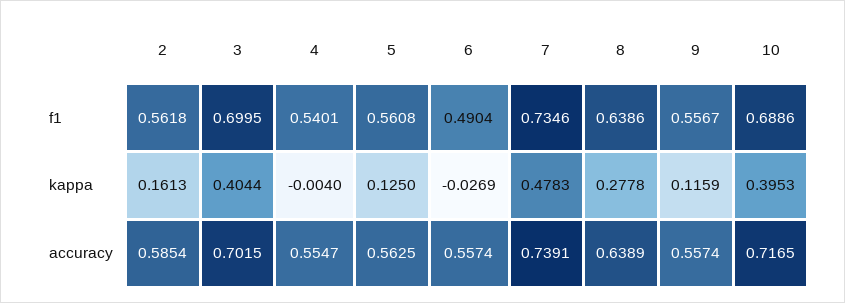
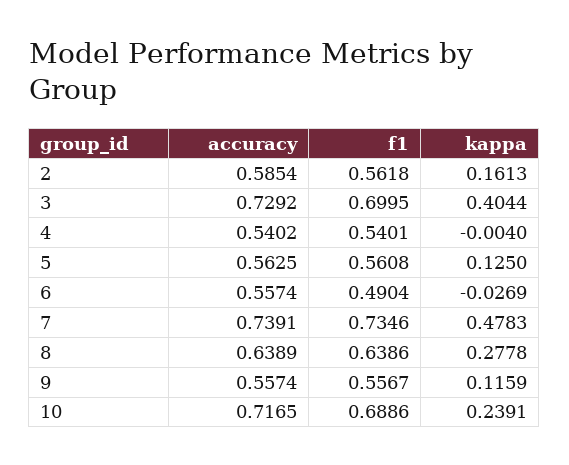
  {
    "2": {
      "f1": 0.5618,
      "kappa": 0.1613,
      "accuracy": 0.5854
    },
    "3": {
      "f1": 0.6995,
      "kappa": 0.4044,
-     "accuracy": 0.7015
+     "accuracy": 0.7292
    },
    "4": {
      "f1": 0.5401,
      "kappa": -0.004,
-     "accuracy": 0.5547
+     "accuracy": 0.5402
    },
    "5": {
      "f1": 0.5608,
      "kappa": 0.125,
      "accuracy": 0.5625
    },
    "6": {
      "f1": 0.4904,
      "kappa": -0.0269,
      "accuracy": 0.5574
    },
    "7": {
      "f1": 0.7346,
      "kappa": 0.4783,
      "accuracy": 0.7391
    },
    "8": {
      "f1": 0.6386,
      "kappa": 0.2778,
      "accuracy": 0.6389
    },
    "9": {
      "f1": 0.5567,
      "kappa": 0.1159,
      "accuracy": 0.5574
    },
    "10": {
      "f1": 0.6886,
-     "kappa": 0.3953,
+     "kappa": 0.2391,
      "accuracy": 0.7165
    }
  }

